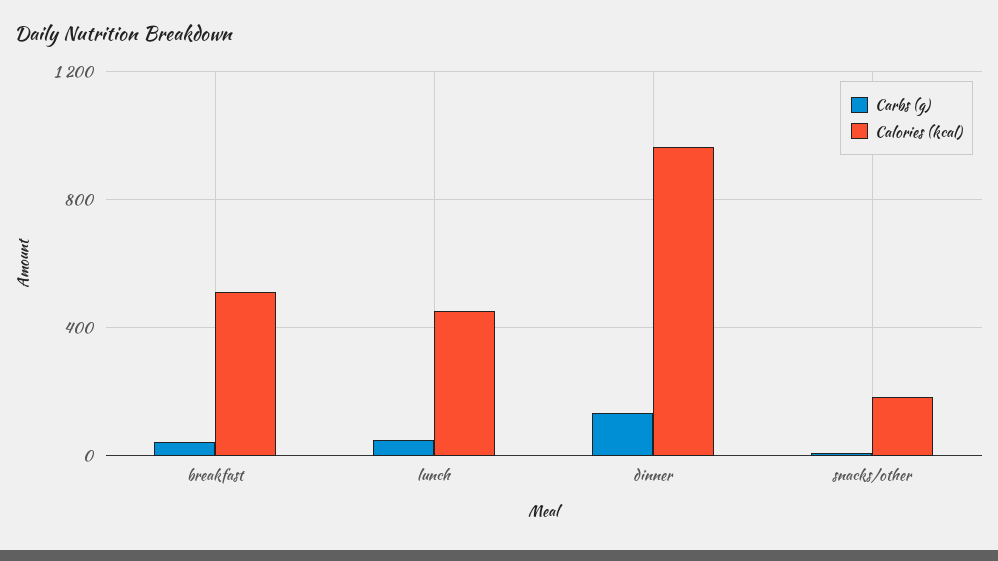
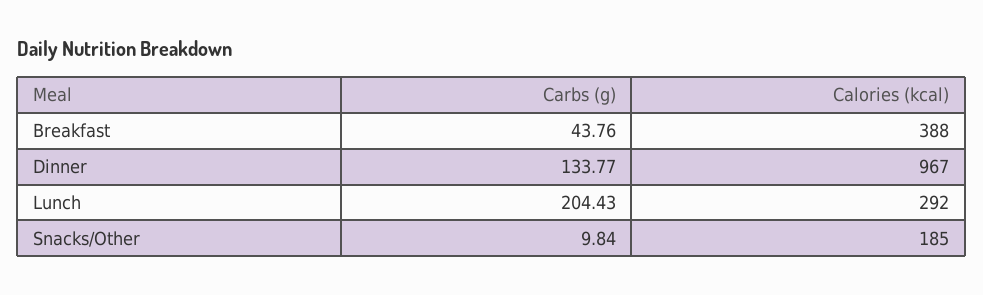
  {
    "Carbs (g)": {
      "breakfast": 43.76,
-     "lunch": 50,
+     "lunch": 204.43,
      "dinner": 133.77,
      "snacks/other": 9.84
    },
    "Calories (kcal)": {
-     "breakfast": 500,
+     "breakfast": 388,
-     "lunch": 450,
+     "lunch": 292,
      "dinner": 967,
      "snacks/other": 185
    }
  }

